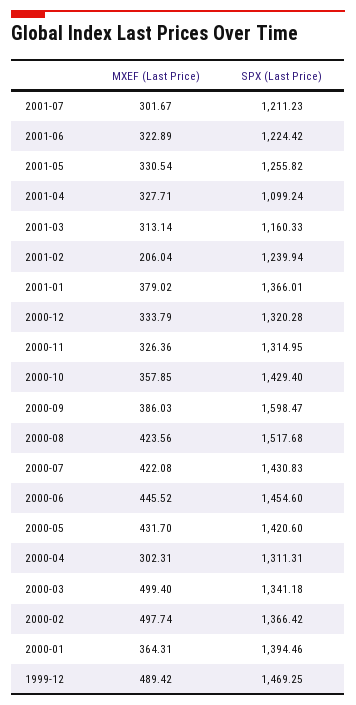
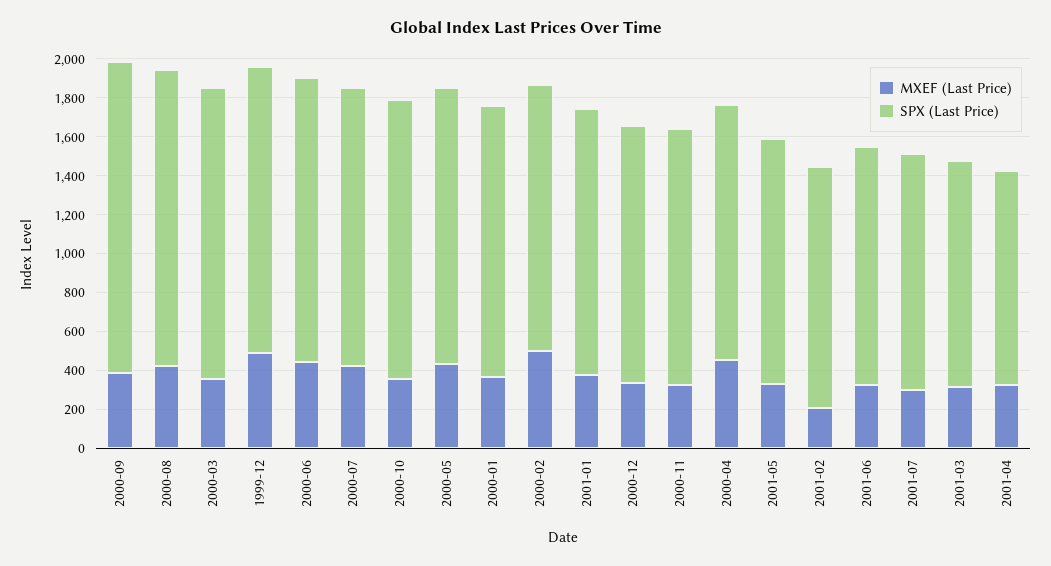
  {
    "MXEF (Last Price)": {
      "2001-07": 301.67,
      "2001-06": 322.89,
      "2001-05": 330.54,
      "2001-04": 327.71,
      "2001-03": 313.14,
      "2001-02": 206.04,
      "2001-01": 379.02,
      "2000-12": 333.79,
      "2000-11": 326.36,
      "2000-10": 357.85,
      "2000-09": 386.03,
      "2000-08": 423.56,
      "2000-07": 422.08,
      "2000-06": 445.52,
      "2000-05": 431.7,
-     "2000-04": 302.31,
+     "2000-04": 450,
-     "2000-03": 499.4,
+     "2000-03": 350,
      "2000-02": 497.74,
      "2000-01": 364.31,
      "1999-12": 489.42
    },
    "SPX (Last Price)": {
      "2001-07": 1211.23,
      "2001-06": 1224.42,
      "2001-05": 1255.82,
      "2001-04": 1099.24,
      "2001-03": 1160.33,
      "2001-02": 1239.94,
      "2001-01": 1366.01,
      "2000-12": 1320.28,
      "2000-11": 1314.95,
      "2000-10": 1429.4,
      "2000-09": 1598.47,
      "2000-08": 1517.68,
      "2000-07": 1430.83,
      "2000-06": 1454.6,
      "2000-05": 1420.6,
      "2000-04": 1311.31,
-     "2000-03": 1341.18,
+     "2000-03": 1500,
      "2000-02": 1366.42,
      "2000-01": 1394.46,
      "1999-12": 1469.25
    }
  }

